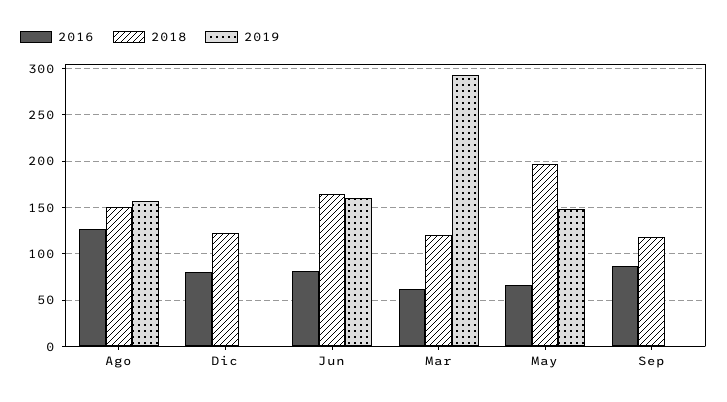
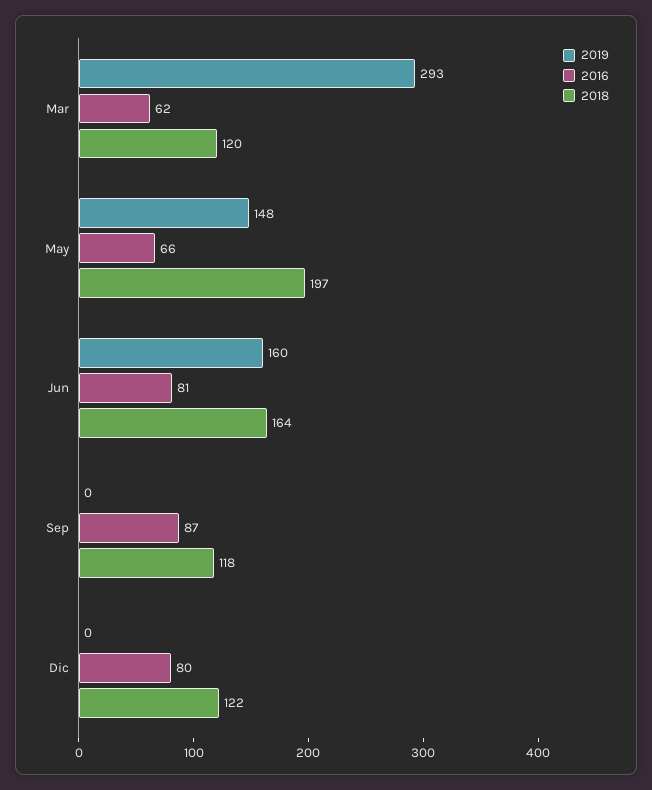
  {
    "2016": {
-     "Ago": 130,
      "Dic": 80,
      "Jun": 81,
      "Mar": 62,
      "May": 66,
      "Sep": 87
    },
    "2018": {
-     "Ago": 150,
      "Dic": 122,
      "Jun": 164,
      "Mar": 120,
      "May": 197,
      "Sep": 118
    },
    "2019": {
-     "Ago": 160,
      "Dic": 0,
      "Jun": 160,
      "Mar": 293,
      "May": 148,
      "Sep": 0
    }
  }

